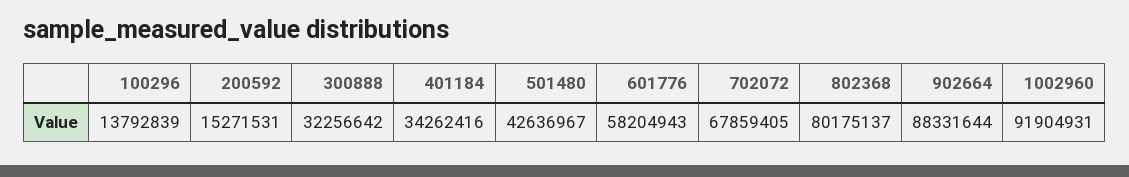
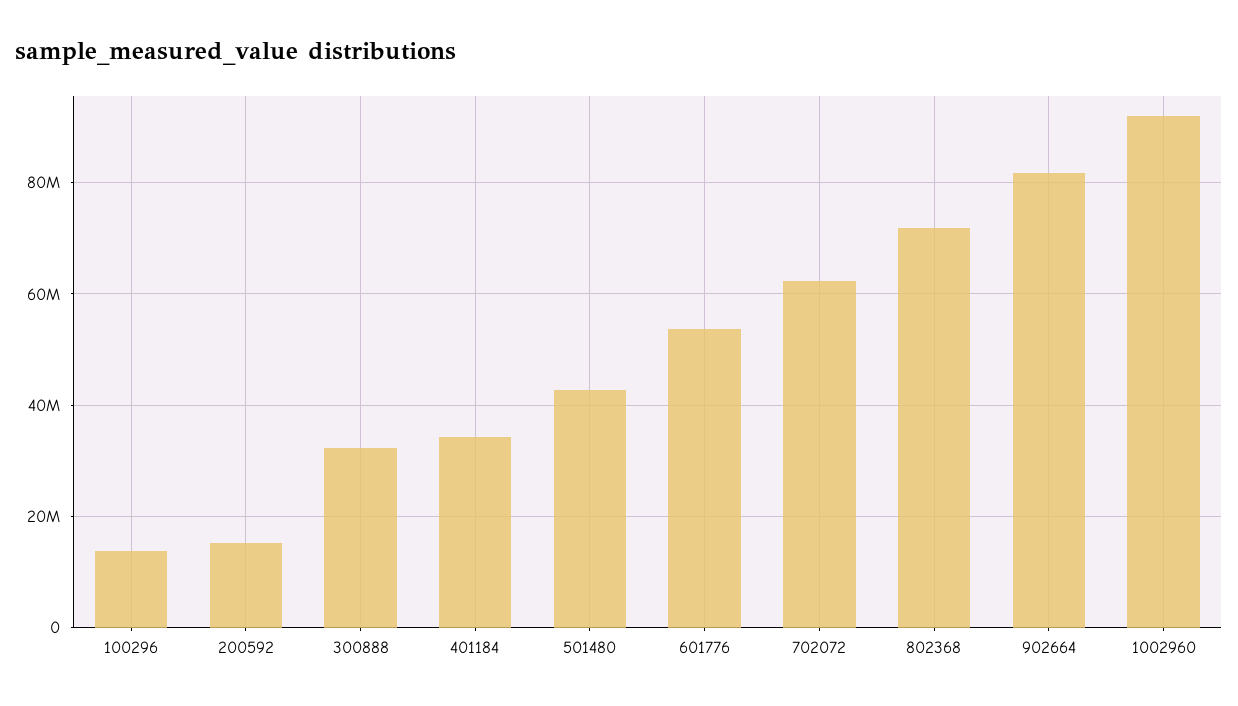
  {
    "100296": 13792839,
    "200592": 15271531,
    "300888": 32256642,
    "401184": 34262416,
    "501480": 42636967,
-   "601776": 58204943,
+   "601776": 54000000,
-   "702072": 67859405,
+   "702072": 62000000,
-   "802368": 80175137,
+   "802368": 72000000,
-   "902664": 88331644,
+   "902664": 82000000,
    "1002960": 91904931
  }

